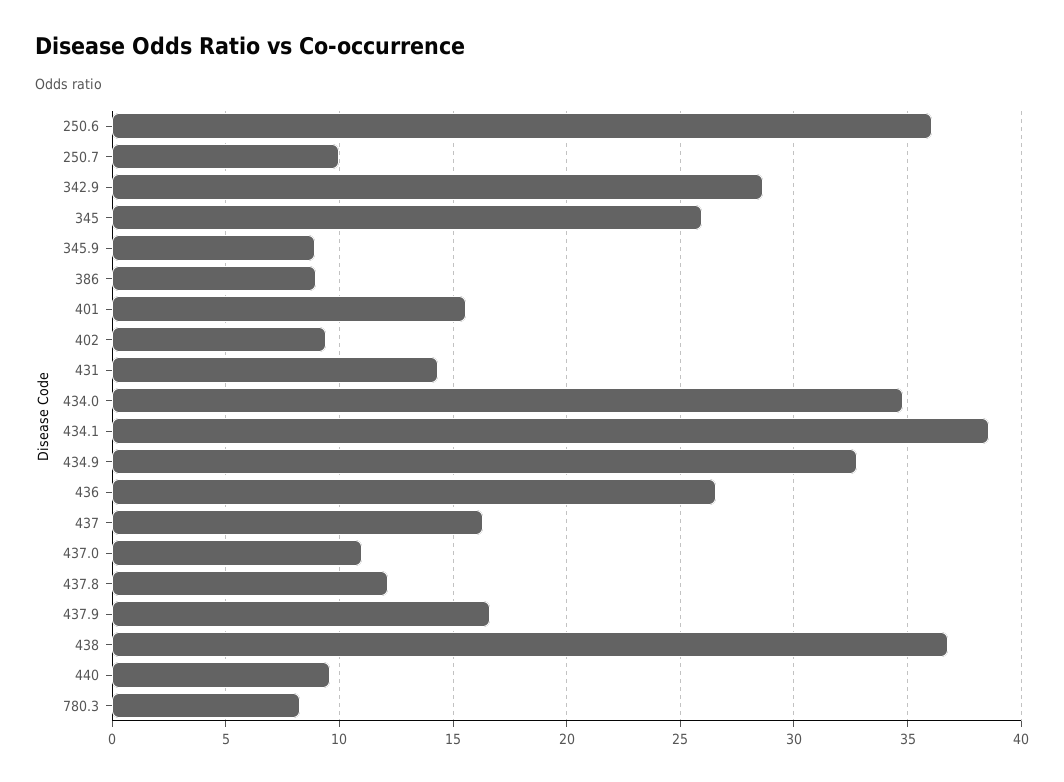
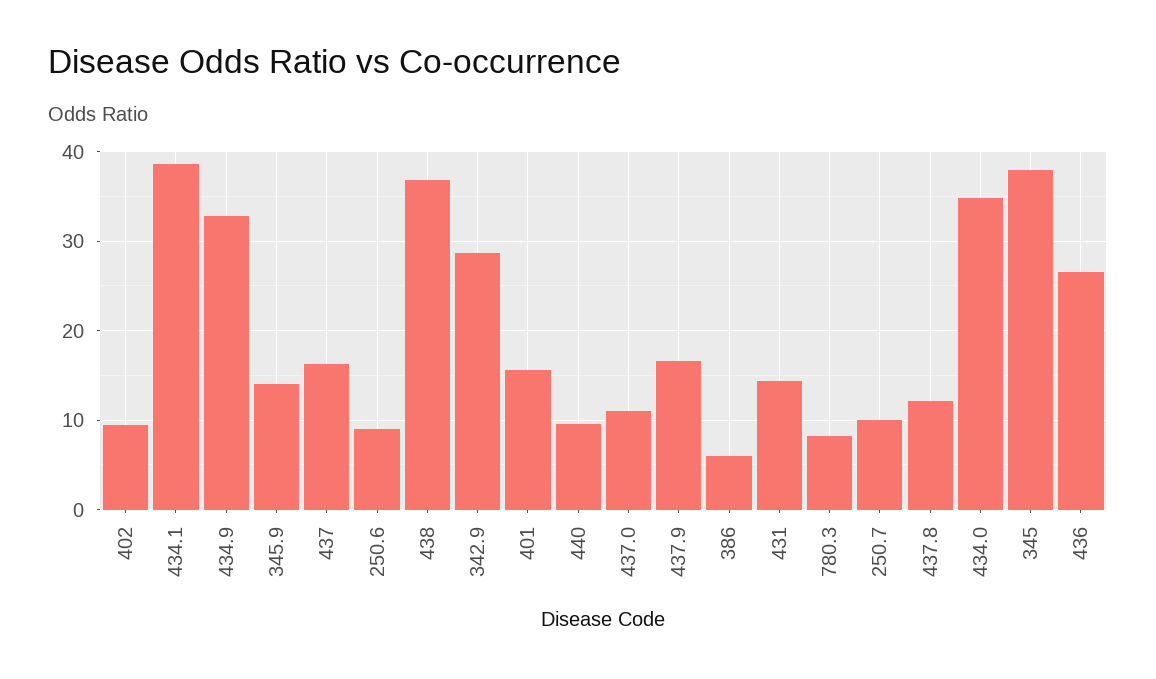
  {
-   "250.6": 36,
+   "250.6": 9,
    "250.7": 10,
    "342.9": 28.5,
-   "345": 26,
+   "345": 38,
-   "345.9": 9,
+   "345.9": 14,
-   "386": 9,
+   "386": 6,
    "401": 15.5,
    "402": 9.5,
    "431": 14.5,
    "434.0": 35,
    "434.1": 38.5,
    "434.9": 33,
    "436": 26.5,
    "437": 16.5,
    "437.0": 11,
    "437.8": 12,
    "437.9": 16.5,
    "438": 37,
    "440": 9.5,
    "780.3": 8.5
  }

